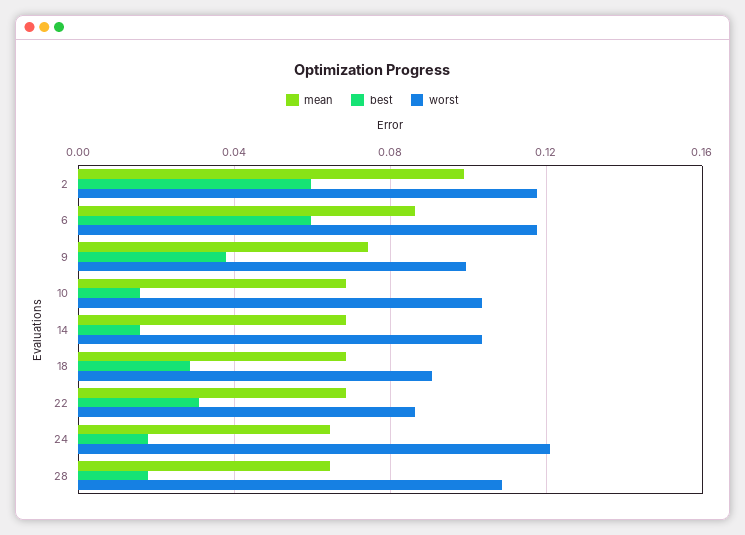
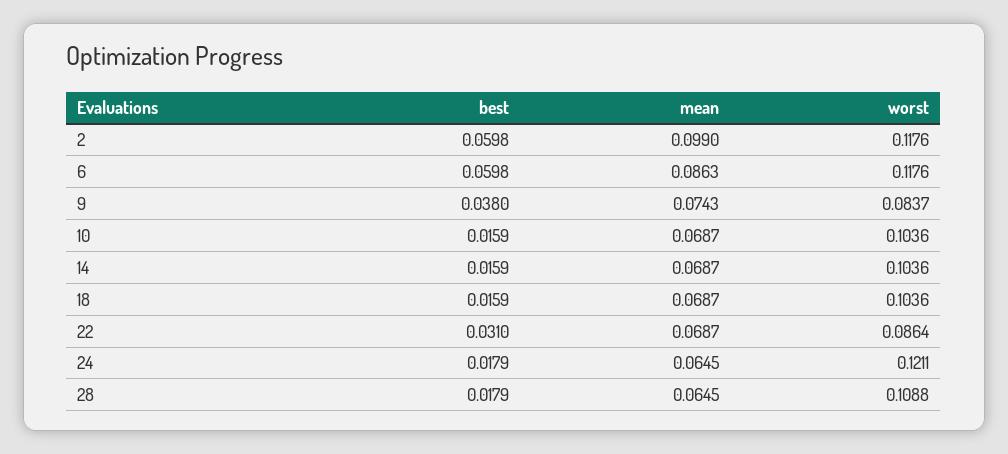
  {
    "mean": {
      "2": 0.099,
      "6": 0.0863,
      "9": 0.0743,
      "10": 0.0687,
      "14": 0.0687,
      "18": 0.0687,
      "22": 0.0687,
      "24": 0.0645,
      "28": 0.0645
    },
    "best": {
      "2": 0.0598,
      "6": 0.0598,
      "9": 0.038,
      "10": 0.0159,
      "14": 0.0159,
-     "18": 0.03,
+     "18": 0.0159,
      "22": 0.031,
      "24": 0.0179,
      "28": 0.0179
    },
    "worst": {
      "2": 0.1176,
      "6": 0.1176,
-     "9": 0.1,
+     "9": 0.0837,
      "10": 0.1036,
      "14": 0.1036,
-     "18": 0.09,
+     "18": 0.1036,
      "22": 0.0864,
      "24": 0.1211,
      "28": 0.1088
    }
  }

